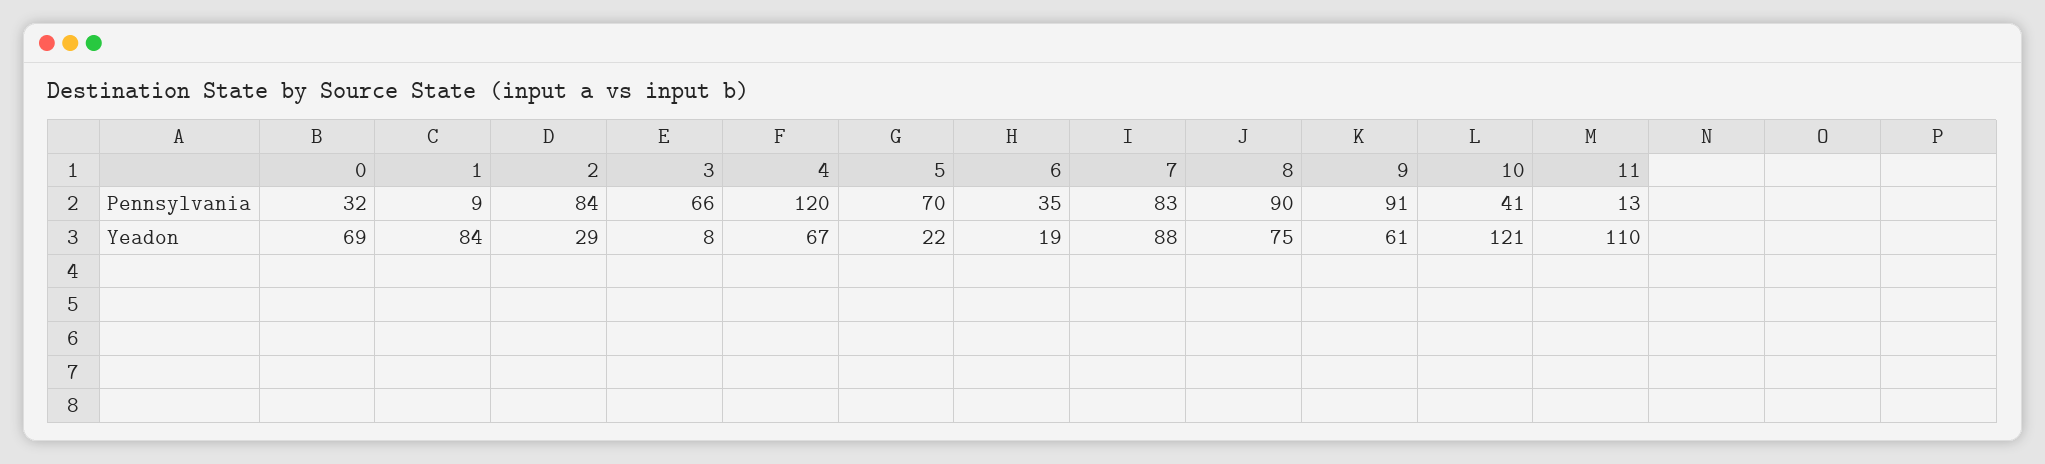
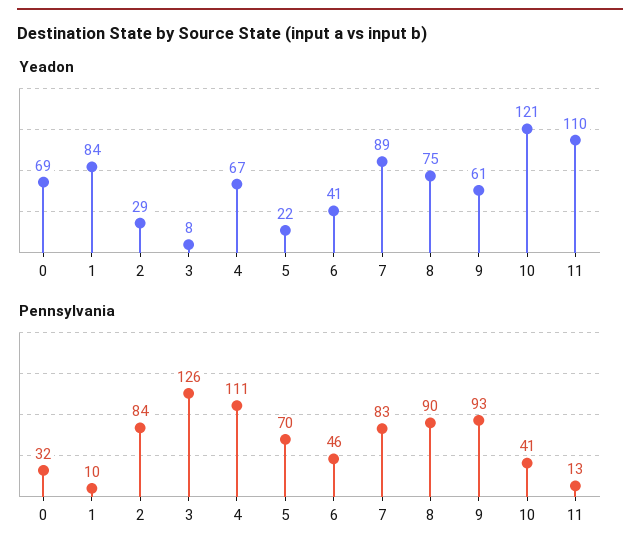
  {
    "Pennsylvania": {
      "0": 32,
-     "1": 9,
+     "1": 10,
      "2": 84,
-     "3": 66,
+     "3": 126,
-     "4": 120,
+     "4": 111,
      "5": 70,
-     "6": 35,
+     "6": 46,
      "7": 83,
      "8": 90,
-     "9": 91,
+     "9": 93,
      "10": 41,
      "11": 13
    },
    "Yeadon": {
      "0": 69,
      "1": 84,
      "2": 29,
      "3": 8,
      "4": 67,
      "5": 22,
-     "6": 19,
+     "6": 41,
-     "7": 88,
+     "7": 89,
      "8": 75,
      "9": 61,
      "10": 121,
      "11": 110
    }
  }

